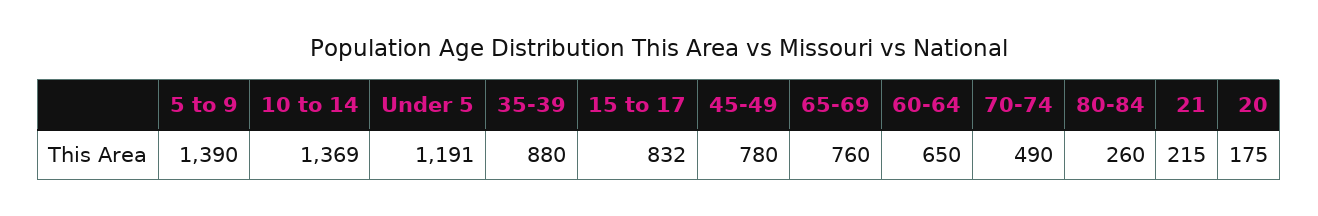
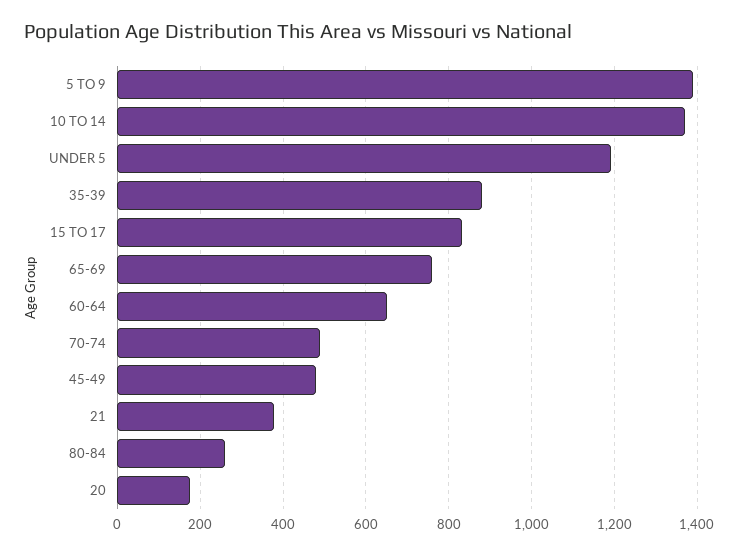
  {
    "5 to 9": 1390,
    "10 to 14": 1369,
    "Under 5": 1191,
    "35-39": 880,
    "15 to 17": 832,
-   "45-49": 780,
+   "45-49": 480,
    "65-69": 760,
    "60-64": 650,
    "70-74": 490,
    "80-84": 260,
-   "21": 215,
+   "21": 380,
    "20": 175
  }

